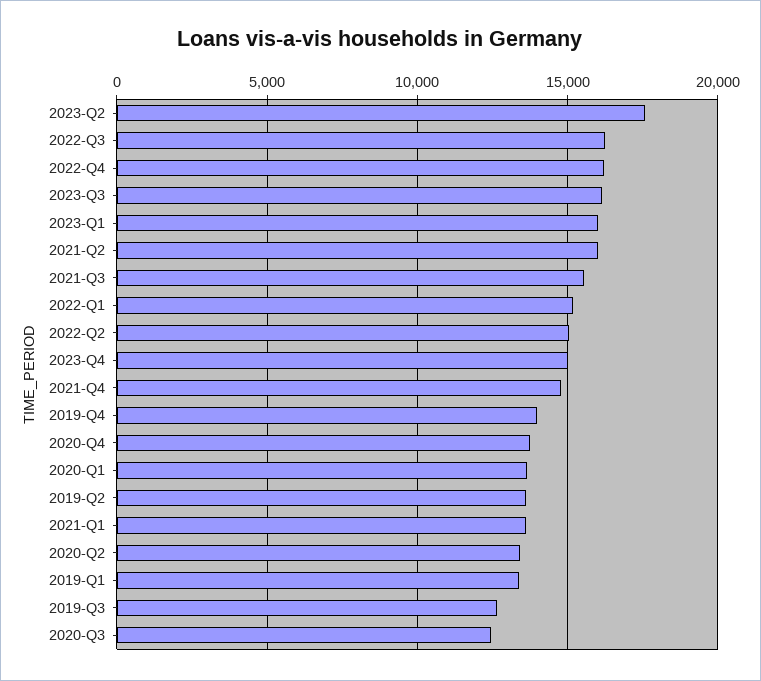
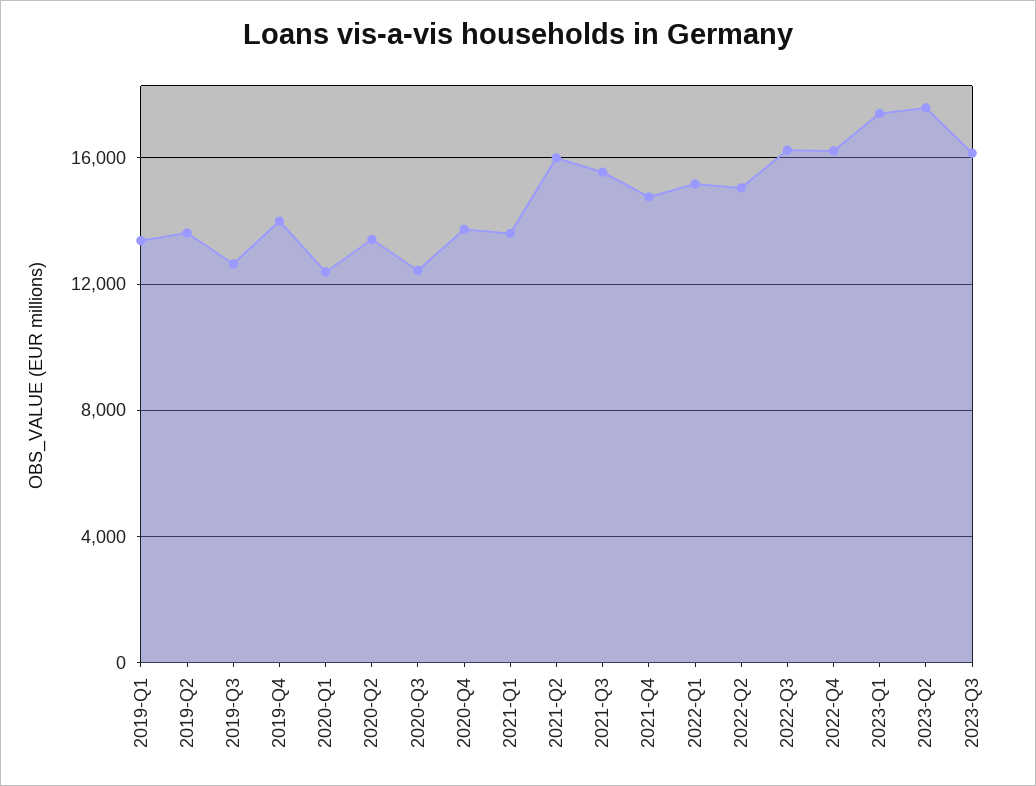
  {
    "2023-Q2": 17500,
    "2022-Q3": 16500,
    "2022-Q4": 16000,
    "2023-Q3": 16000,
-   "2023-Q1": 16000,
+   "2023-Q1": 17500,
    "2021-Q2": 16000,
    "2021-Q3": 15500,
    "2022-Q1": 15000,
    "2022-Q2": 15000,
-   "2023-Q4": 15000,
    "2021-Q4": 15000,
    "2019-Q4": 14000,
    "2020-Q4": 13500,
-   "2020-Q1": 13500,
+   "2020-Q1": 12500,
    "2019-Q2": 13500,
    "2021-Q1": 13500,
    "2020-Q2": 13500,
    "2019-Q1": 13500,
    "2019-Q3": 12500,
    "2020-Q3": 12500
  }

